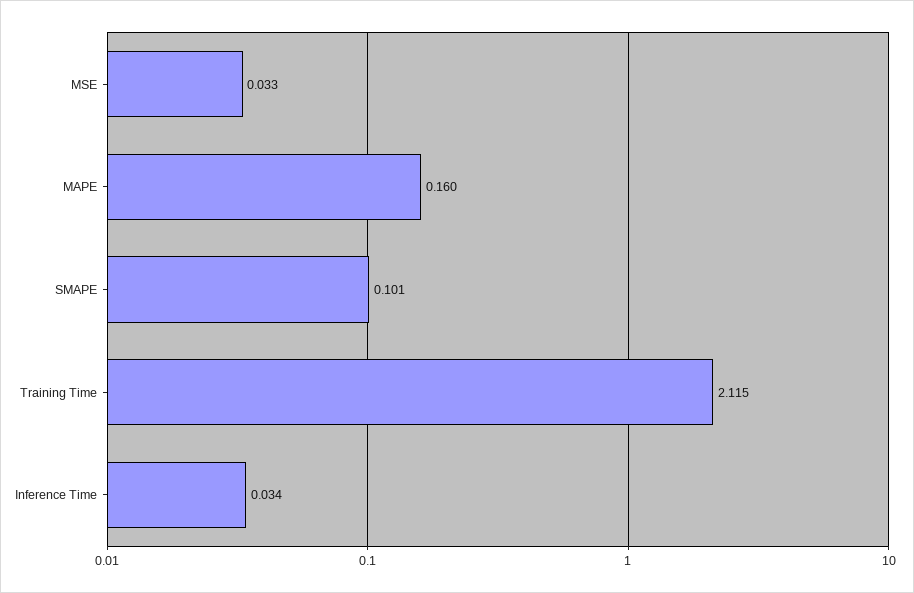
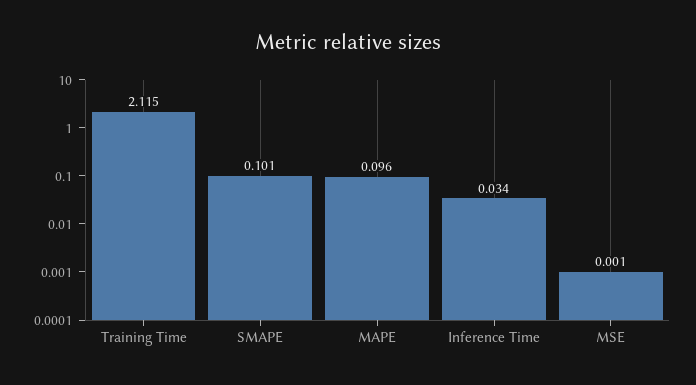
  {
-   "MSE": 0.033,
+   "MSE": 0.001,
-   "MAPE": 0.16,
+   "MAPE": 0.096,
    "SMAPE": 0.101,
    "Training Time": 2.115,
    "Inference Time": 0.034
  }

